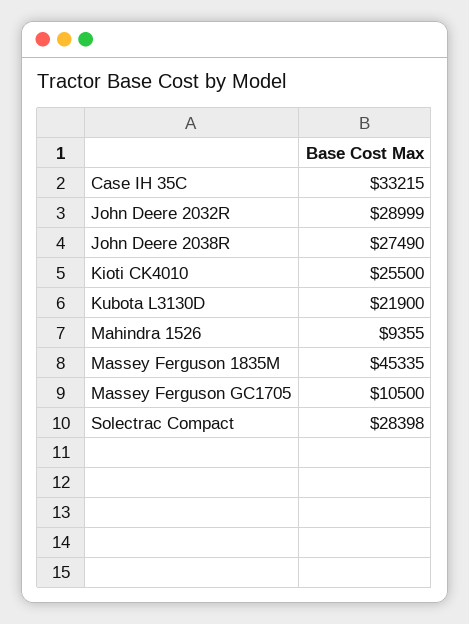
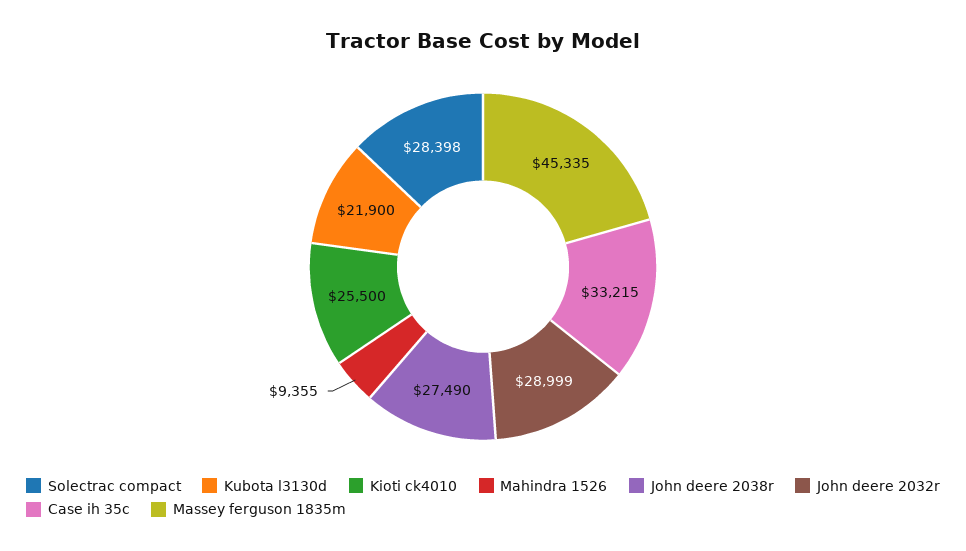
  {
    "Case IH 35C": 33215,
    "John Deere 2032R": 28999,
    "John Deere 2038R": 27490,
    "Kioti CK4010": 25500,
    "Kubota L3130D": 21900,
    "Mahindra 1526": 9355,
    "Massey Ferguson 1835M": 45335,
-   "Massey Ferguson GC1705": 10500,
    "Solectrac Compact": 28398
  }

